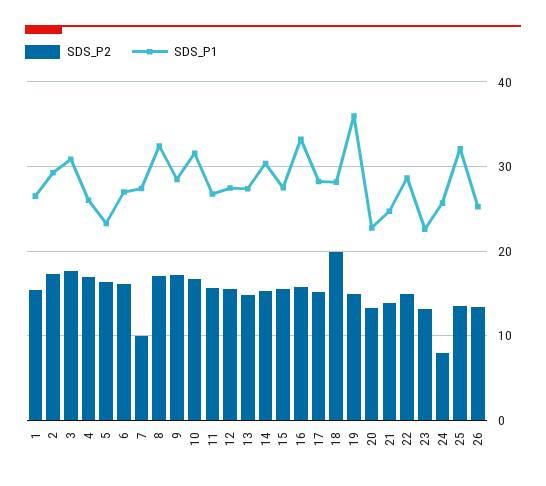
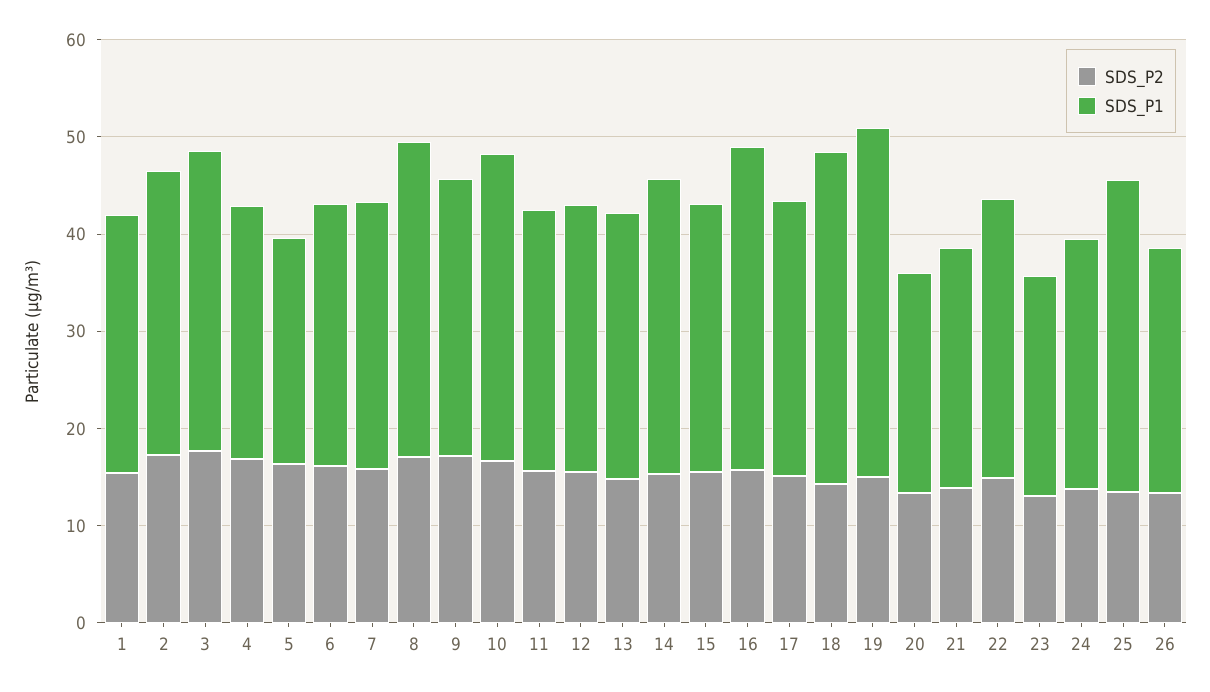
  {
    "SDS_P2": {
      "1": 15,
      "2": 17,
      "3": 18,
      "4": 17,
      "5": 16,
      "6": 16,
-     "7": 10,
+     "7": 16,
      "8": 17,
      "9": 17,
      "10": 17,
      "11": 16,
      "12": 16,
      "13": 15,
      "14": 15,
      "15": 16,
      "16": 16,
      "17": 15,
-     "18": 20,
+     "18": 14,
      "19": 15,
      "20": 13,
      "21": 14,
      "22": 15,
      "23": 13,
-     "24": 8,
+     "24": 14,
      "25": 13,
      "26": 13
    },
    "SDS_P1": {
      "1": 27,
      "2": 29,
      "3": 31,
      "4": 26,
      "5": 23,
      "6": 27,
      "7": 27,
      "8": 32,
      "9": 28,
      "10": 32,
      "11": 27,
      "12": 27,
      "13": 27,
      "14": 30,
      "15": 27,
      "16": 33,
      "17": 28,
-     "18": 28,
+     "18": 34,
      "19": 36,
      "20": 23,
      "21": 25,
      "22": 29,
      "23": 23,
      "24": 26,
      "25": 32,
      "26": 25
    }
  }

